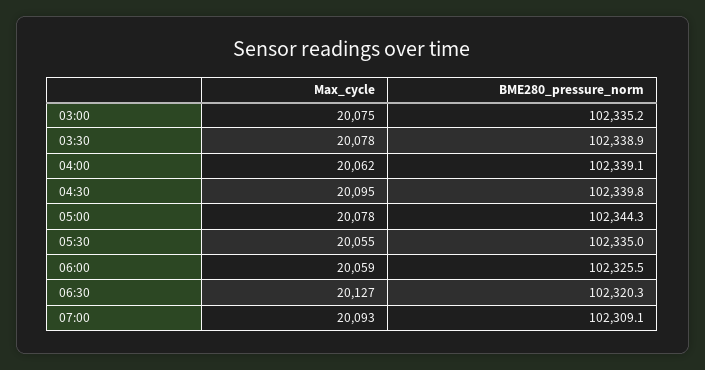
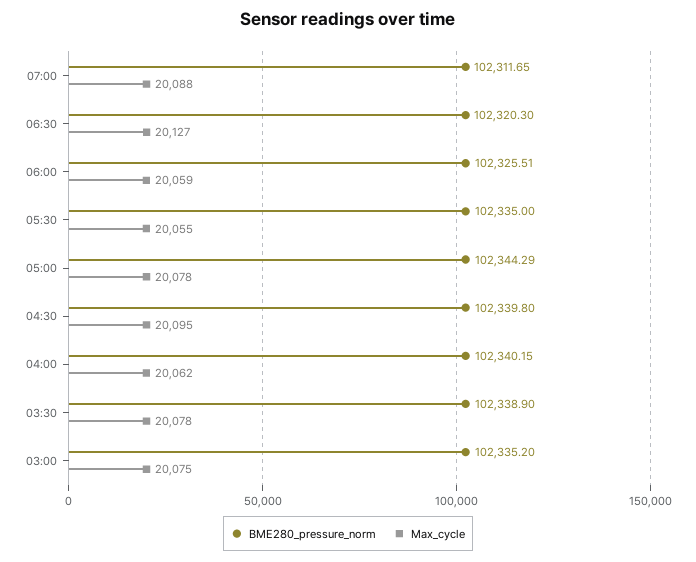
  {
    "Max_cycle": {
      "03:00": 20075,
      "03:30": 20078,
      "04:00": 20062,
      "04:30": 20095,
      "05:00": 20078,
      "05:30": 20055,
      "06:00": 20059,
      "06:30": 20127,
-     "07:00": 20093
+     "07:00": 20088
    },
    "BME280_pressure_norm": {
      "03:00": 102335.2,
      "03:30": 102338.9,
-     "04:00": 102339.1,
+     "04:00": 102340.15,
      "04:30": 102339.8,
      "05:00": 102344.29,
      "05:30": 102335,
      "06:00": 102325.51,
      "06:30": 102320.3,
-     "07:00": 102309.1
+     "07:00": 102311.65
    }
  }

